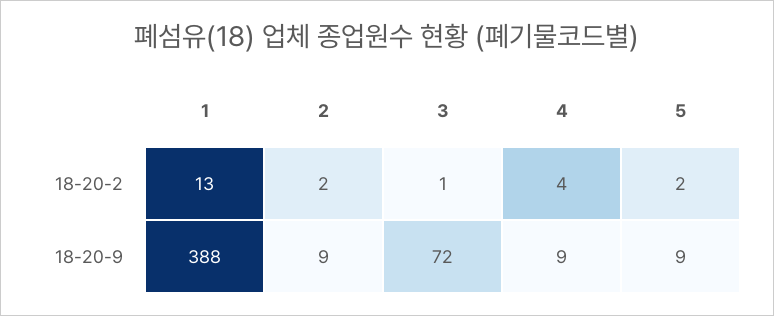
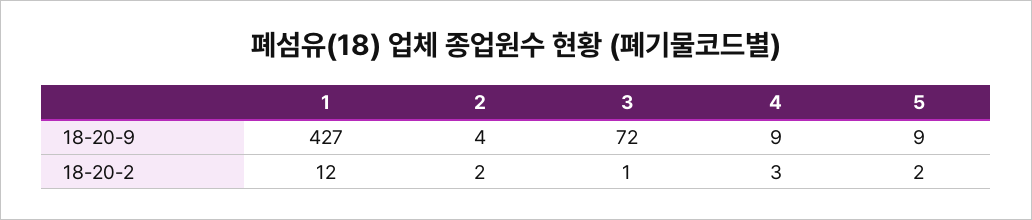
  {
    "1": {
-     "18-20-2": 13,
+     "18-20-2": 12,
-     "18-20-9": 388
+     "18-20-9": 427
    },
    "2": {
      "18-20-2": 2,
-     "18-20-9": 9
+     "18-20-9": 4
    },
    "3": {
      "18-20-2": 1,
      "18-20-9": 72
    },
    "4": {
-     "18-20-2": 4,
+     "18-20-2": 3,
      "18-20-9": 9
    },
    "5": {
      "18-20-2": 2,
      "18-20-9": 9
    }
  }

